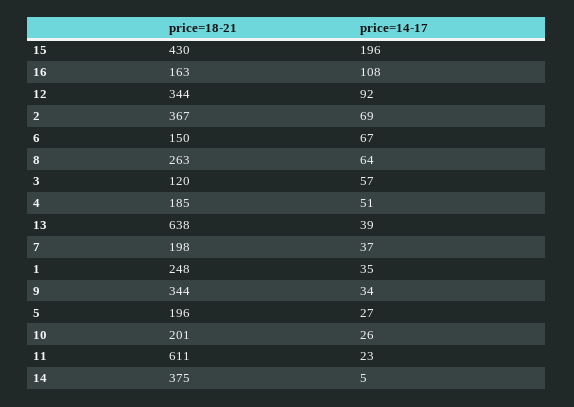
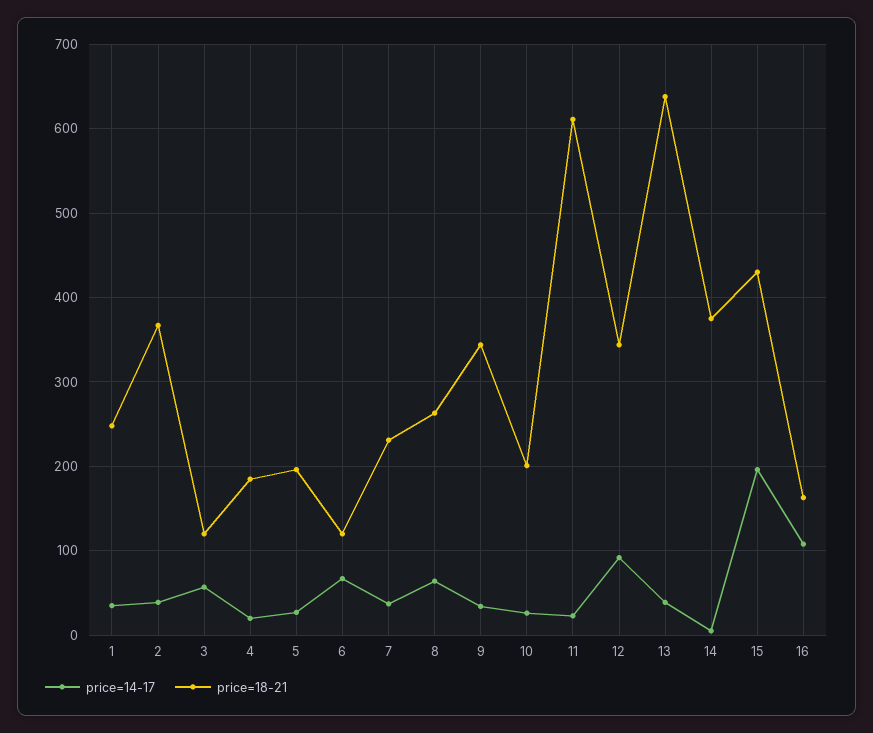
  {
    "price=18-21": {
      "15": 430,
      "16": 163,
      "12": 344,
      "2": 367,
-     "6": 150,
+     "6": 120,
      "8": 263,
      "3": 120,
      "4": 185,
      "13": 638,
-     "7": 198,
+     "7": 230,
      "1": 248,
      "9": 344,
      "5": 196,
      "10": 201,
      "11": 611,
      "14": 375
    },
    "price=14-17": {
      "15": 196,
      "16": 108,
      "12": 92,
-     "2": 69,
+     "2": 40,
      "6": 67,
      "8": 64,
      "3": 57,
-     "4": 51,
+     "4": 20,
      "13": 39,
      "7": 37,
      "1": 35,
      "9": 34,
      "5": 27,
      "10": 26,
      "11": 23,
      "14": 5
    }
  }

